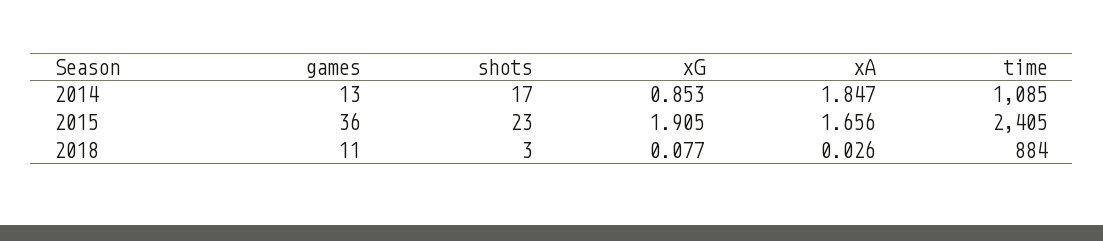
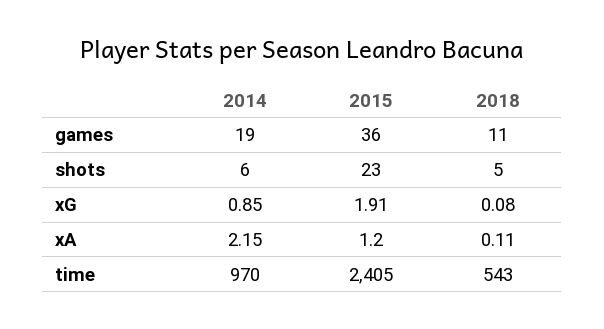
  {
    "games": {
-     "2014": 13,
+     "2014": 19,
      "2015": 36,
      "2018": 11
    },
    "shots": {
-     "2014": 17,
+     "2014": 6,
      "2015": 23,
-     "2018": 3
+     "2018": 5
    },
    "xG": {
      "2014": 0.853,
      "2015": 1.905,
      "2018": 0.077
    },
    "xA": {
-     "2014": 1.847,
+     "2014": 2.15,
-     "2015": 1.656,
+     "2015": 1.2,
-     "2018": 0.026
+     "2018": 0.11
    },
    "time": {
-     "2014": 1085,
+     "2014": 970,
      "2015": 2405,
-     "2018": 884
+     "2018": 543
    }
  }

